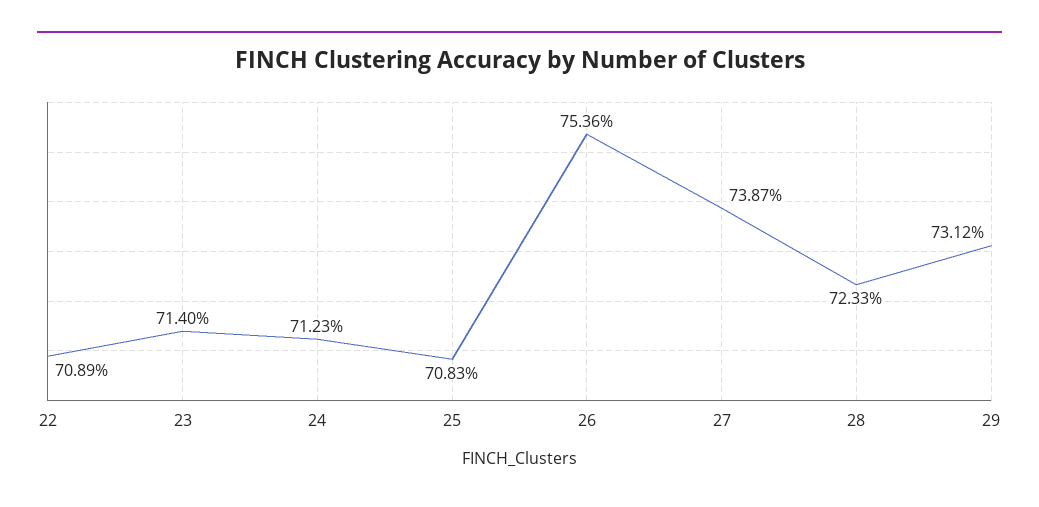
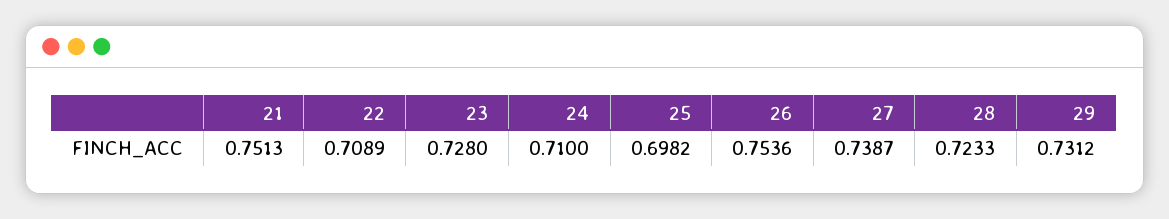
  {
    "22": 0.7089,
-   "23": 0.714,
+   "23": 0.728,
-   "24": 0.7123,
+   "24": 0.71,
-   "25": 0.7083,
+   "25": 0.6982,
    "26": 0.7536,
    "27": 0.7387,
    "28": 0.7233,
-   "29": 0.7312
+   "29": 0.7312,
+   "21": 0.7513
  }

